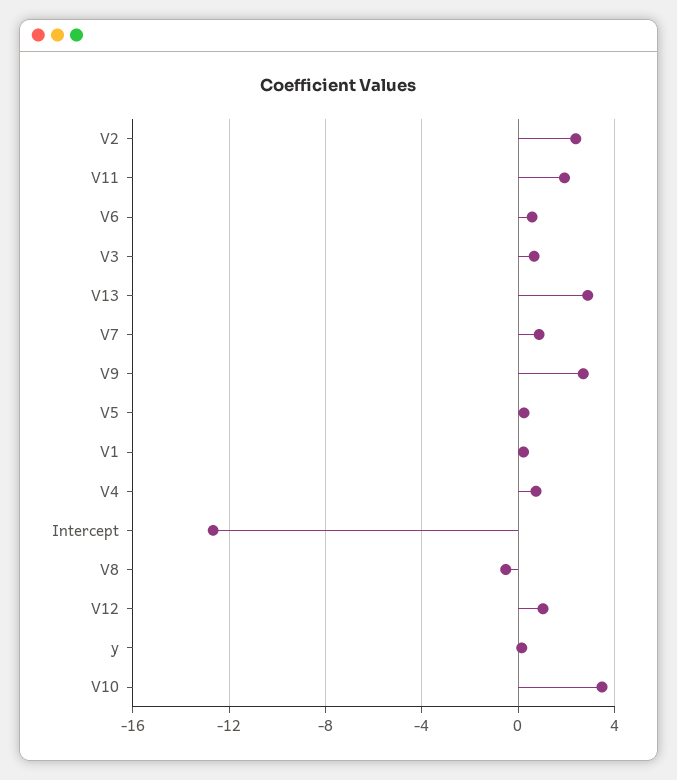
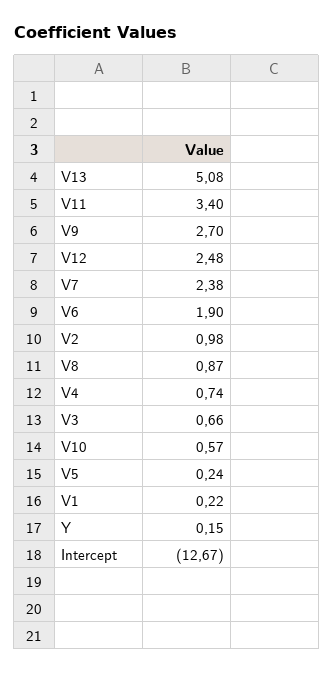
  {
-   "V2": 2.5,
+   "V2": 0.98,
-   "V11": 2,
+   "V11": 3.4,
-   "V6": 0.5,
+   "V6": 1.9,
    "V3": 0.66,
-   "V13": 3,
+   "V13": 5.08,
-   "V7": 1,
+   "V7": 2.38,
    "V9": 2.7,
    "V5": 0.24,
    "V1": 0.22,
    "V4": 0.74,
    "Intercept": -12.67,
-   "V8": -0.5,
+   "V8": 0.87,
-   "V12": 1,
+   "V12": 2.48,
    "y": 0.15,
-   "V10": 3.5
+   "V10": 0.57
  }

